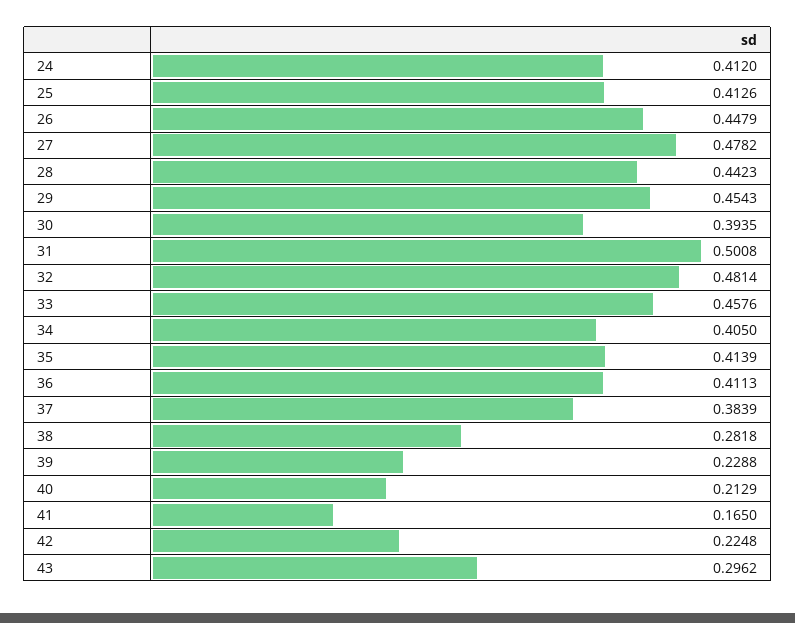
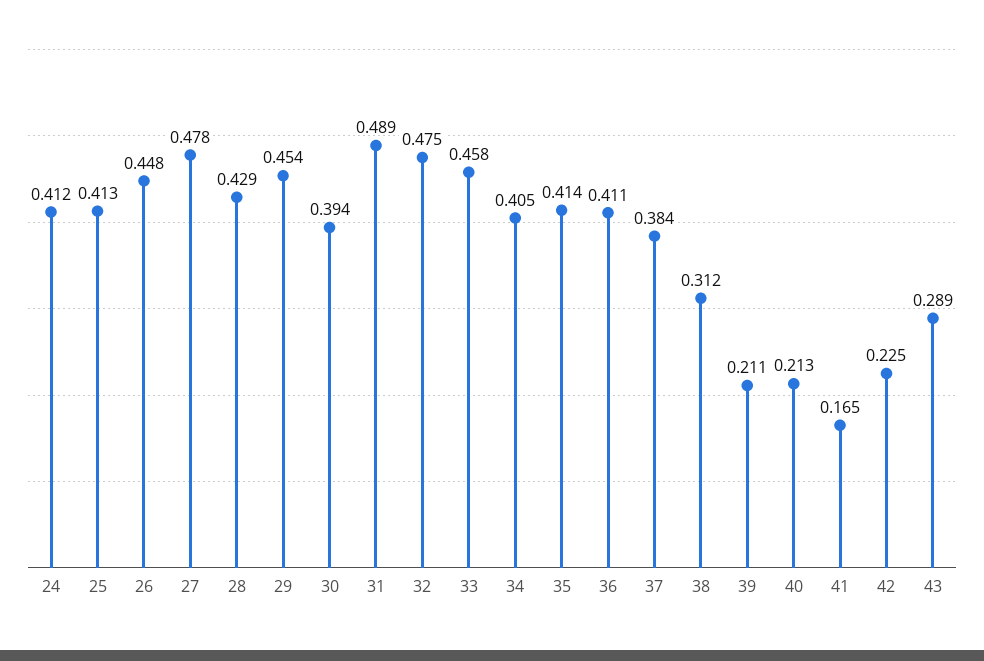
  {
    "24": 0.412,
    "25": 0.4126,
    "26": 0.4479,
    "27": 0.4782,
-   "28": 0.4423,
+   "28": 0.429,
    "29": 0.4543,
    "30": 0.3935,
-   "31": 0.5008,
+   "31": 0.489,
-   "32": 0.4814,
+   "32": 0.475,
    "33": 0.4576,
    "34": 0.405,
    "35": 0.4139,
    "36": 0.4113,
    "37": 0.3839,
-   "38": 0.2818,
+   "38": 0.312,
-   "39": 0.2288,
+   "39": 0.211,
    "40": 0.2129,
    "41": 0.165,
    "42": 0.2248,
-   "43": 0.2962
+   "43": 0.289
  }

